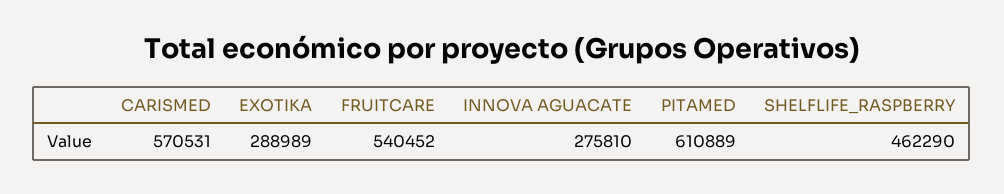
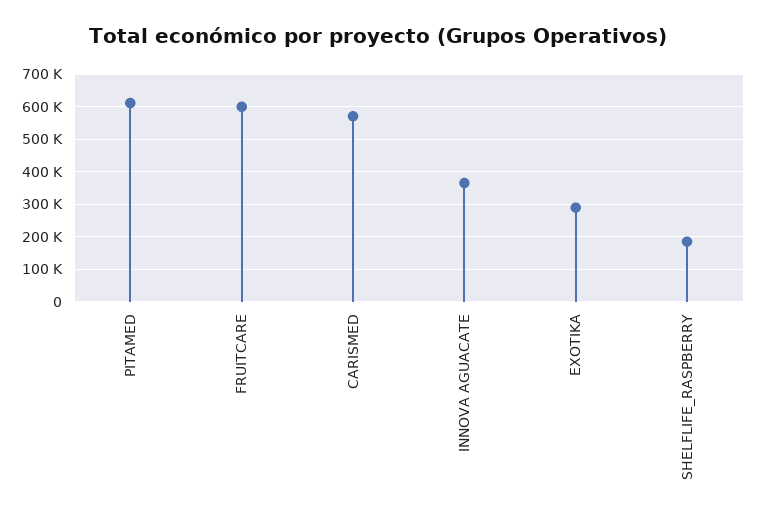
  {
    "CARISMED": 570531,
    "EXOTIKA": 288989,
-   "FRUITCARE": 540452,
+   "FRUITCARE": 600000,
-   "INNOVA AGUACATE": 275810,
+   "INNOVA AGUACATE": 360000,
    "PITAMED": 610889,
-   "SHELFLIFE_RASPBERRY": 462290
+   "SHELFLIFE_RASPBERRY": 180000
  }

